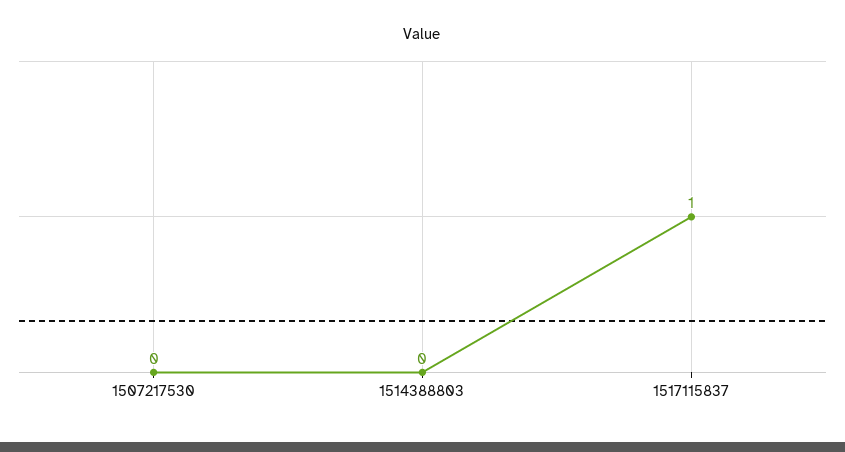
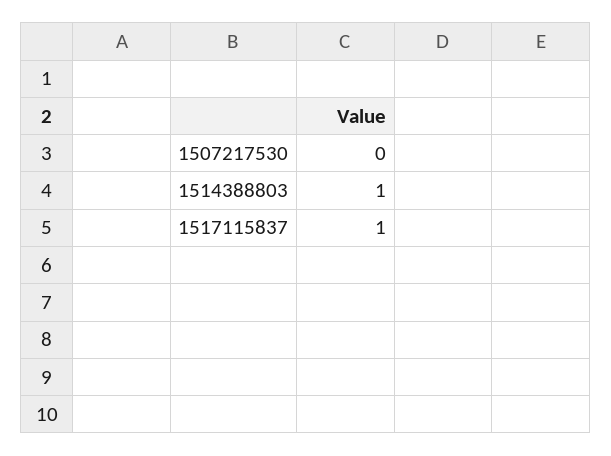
  {
    "1507217530": 0,
-   "1514388803": 0,
+   "1514388803": 1,
    "1517115837": 1
  }

